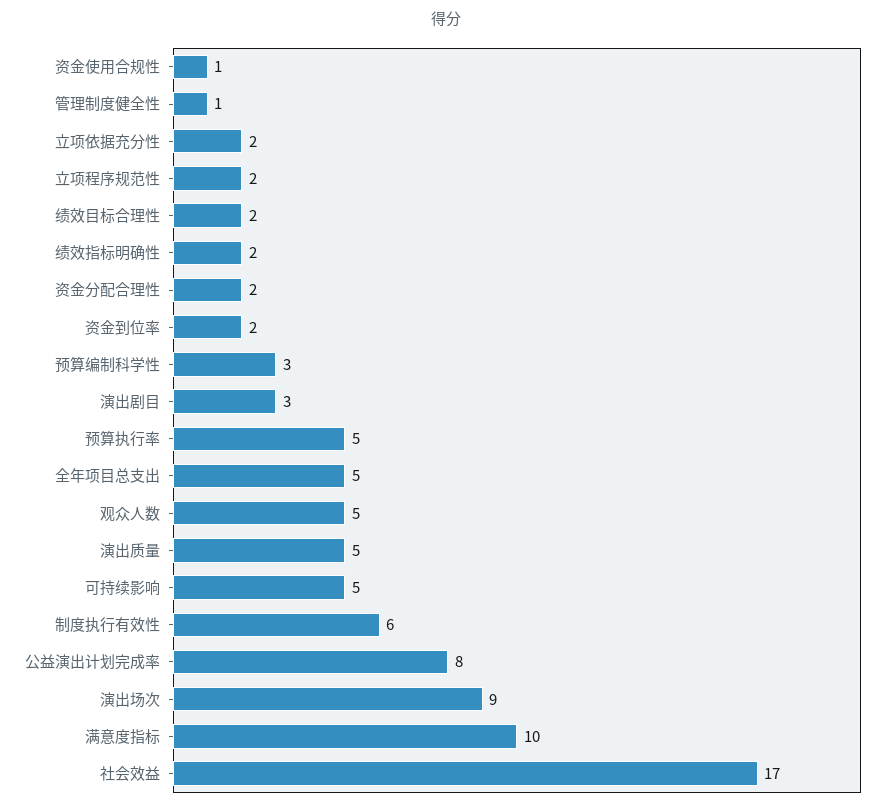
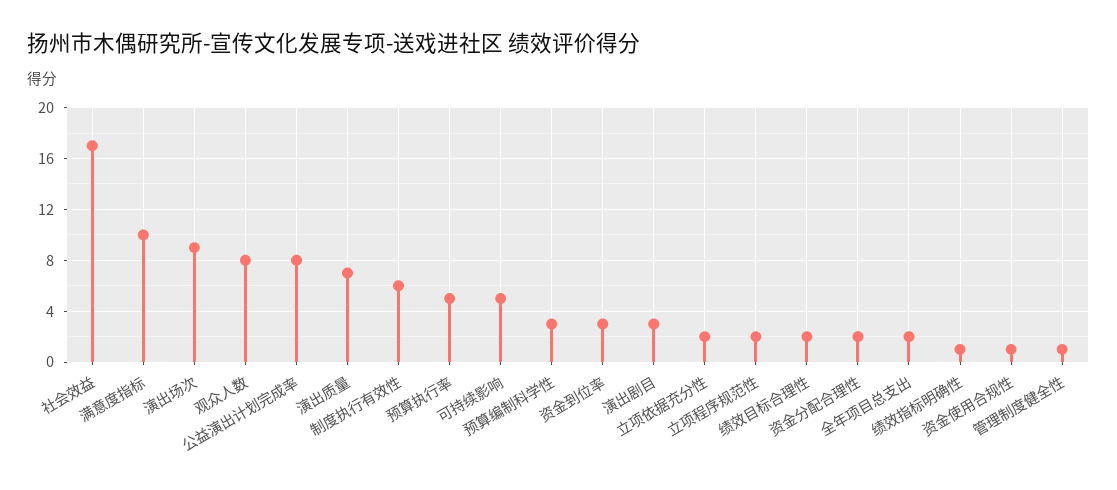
  {
    "资金使用合规性": 1,
    "管理制度健全性": 1,
    "立项依据充分性": 2,
    "立项程序规范性": 2,
    "绩效目标合理性": 2,
-   "绩效指标明确性": 2,
+   "绩效指标明确性": 1,
    "资金分配合理性": 2,
-   "资金到位率": 2,
+   "资金到位率": 3,
    "预算编制科学性": 3,
    "演出剧目": 3,
    "预算执行率": 5,
-   "全年项目总支出": 5,
+   "全年项目总支出": 2,
-   "观众人数": 5,
+   "观众人数": 8,
-   "演出质量": 5,
+   "演出质量": 7,
    "可持续影响": 5,
    "制度执行有效性": 6,
    "公益演出计划完成率": 8,
    "演出场次": 9,
    "满意度指标": 10,
    "社会效益": 17
  }

